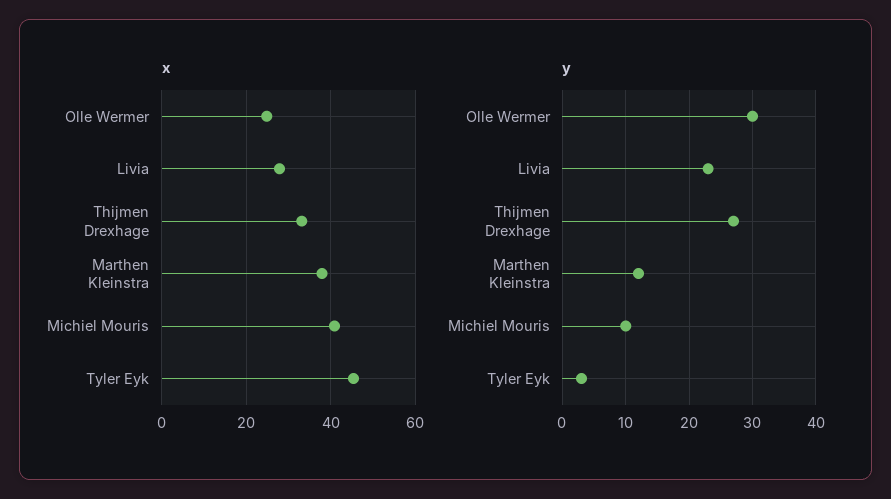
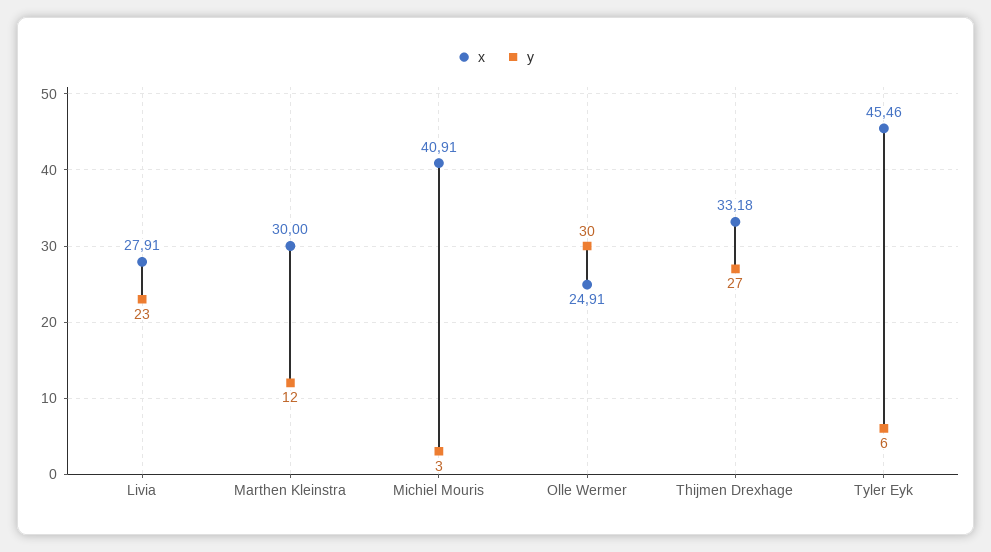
  {
    "x": {
      "Olle Wermer": 24.91,
      "Livia": 27.91,
      "Thijmen Drexhage": 33.18,
-     "Marthen Kleinstra": 38,
+     "Marthen Kleinstra": 30,
      "Michiel Mouris": 40.91,
      "Tyler Eyk": 45.46
    },
    "y": {
      "Olle Wermer": 30,
      "Livia": 23,
      "Thijmen Drexhage": 27,
      "Marthen Kleinstra": 12,
-     "Michiel Mouris": 10,
+     "Michiel Mouris": 3,
-     "Tyler Eyk": 3
+     "Tyler Eyk": 6
    }
  }

